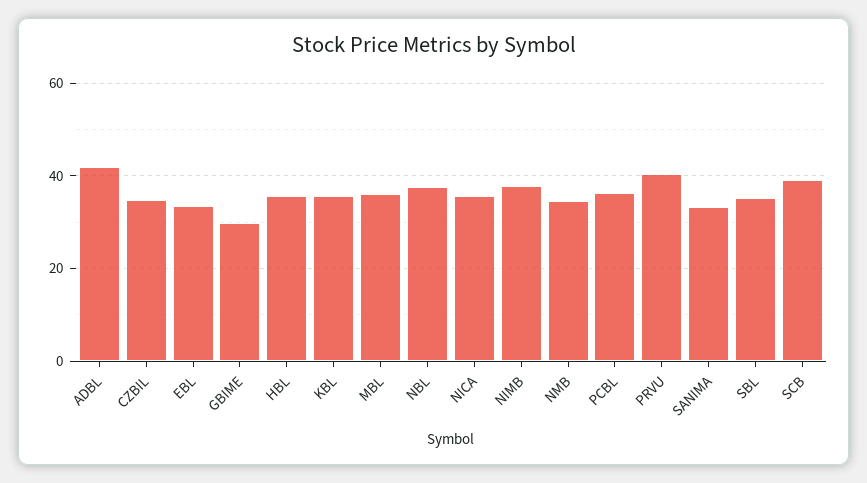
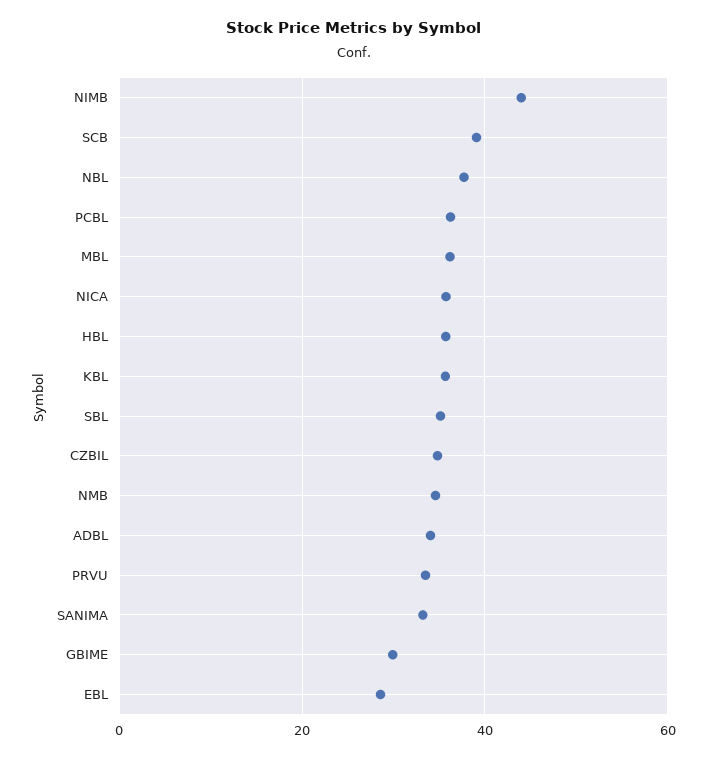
  {
-   "ADBL": 42,
+   "ADBL": 34,
    "CZBIL": 34,
-   "EBL": 34,
+   "EBL": 28,
    "GBIME": 30,
    "HBL": 36,
    "KBL": 36,
    "MBL": 36,
    "NBL": 38,
    "NICA": 36,
-   "NIMB": 38,
+   "NIMB": 44,
    "NMB": 34,
    "PCBL": 36,
-   "PRVU": 40,
+   "PRVU": 34,
    "SANIMA": 34,
    "SBL": 36,
    "SCB": 40
  }

